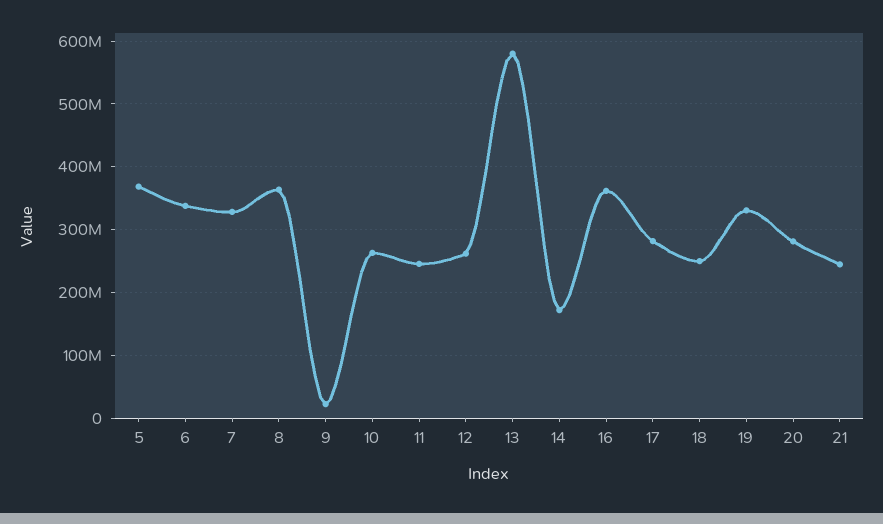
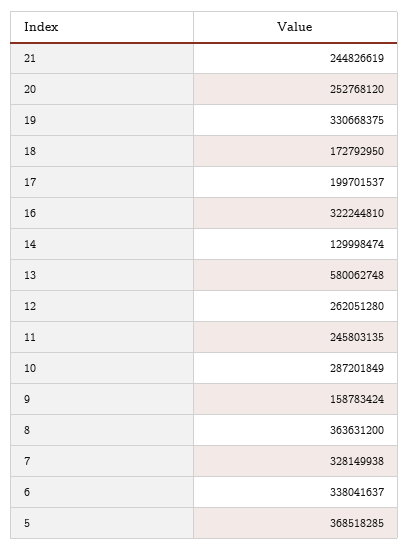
  {
    "5": 368518285,
    "6": 338041637,
    "7": 328149938,
    "8": 363631200,
-   "9": 20000000,
+   "9": 158783424,
-   "10": 260000000,
+   "10": 287201849,
    "11": 245803135,
    "12": 262051280,
    "13": 580062748,
-   "14": 170000000,
+   "14": 129998474,
-   "16": 360000000,
+   "16": 322244810,
-   "17": 280000000,
+   "17": 199701537,
-   "18": 250000000,
+   "18": 172792950,
    "19": 330668375,
-   "20": 280000000,
+   "20": 252768120,
    "21": 244826619
  }

